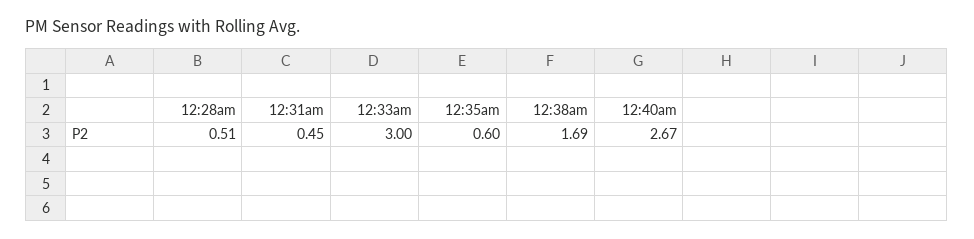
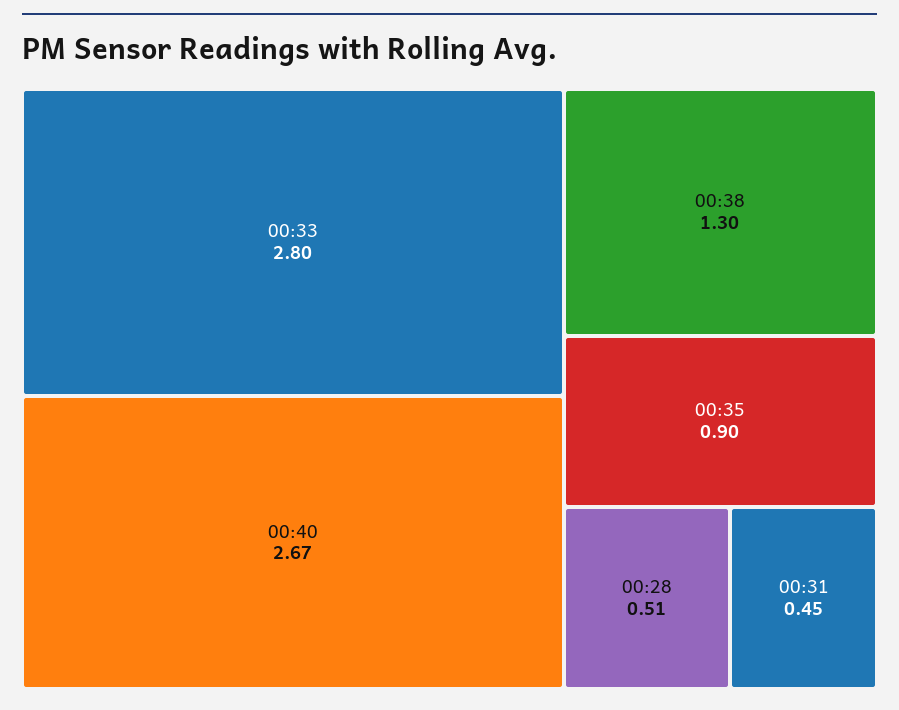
  {
    "12:28am": 0.51,
    "12:31am": 0.45,
-   "12:33am": 3,
+   "12:33am": 2.8,
-   "12:35am": 0.6,
+   "12:35am": 0.9,
-   "12:38am": 1.69,
+   "12:38am": 1.3,
    "12:40am": 2.67
  }

